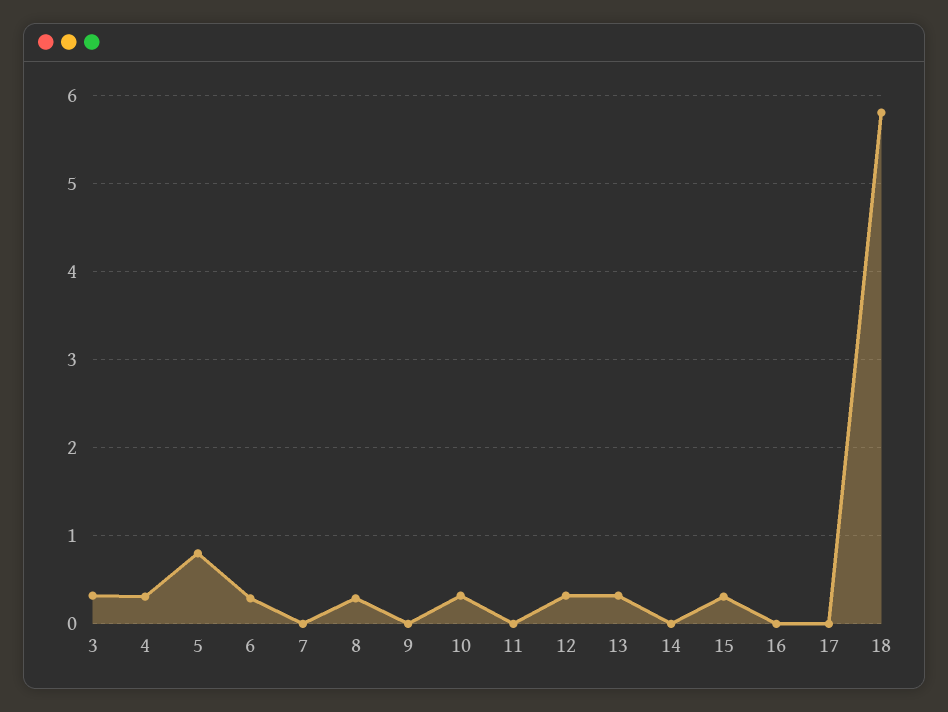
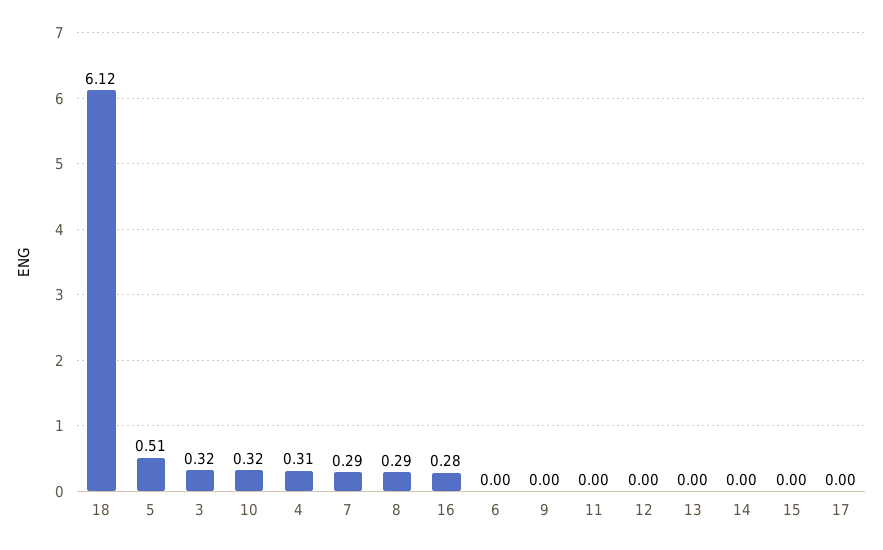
  {
    "3": 0.32,
    "4": 0.31,
-   "5": 0.8,
+   "5": 0.51,
-   "6": 0.3,
+   "6": 0,
-   "7": 0,
+   "7": 0.29,
    "8": 0.29,
    "9": 0,
    "10": 0.32,
    "11": 0,
-   "12": 0.3,
+   "12": 0,
-   "13": 0.3,
+   "13": 0,
    "14": 0,
-   "15": 0.3,
+   "15": 0,
-   "16": 0,
+   "16": 0.28,
    "17": 0,
-   "18": 5.8
+   "18": 6.12
  }

